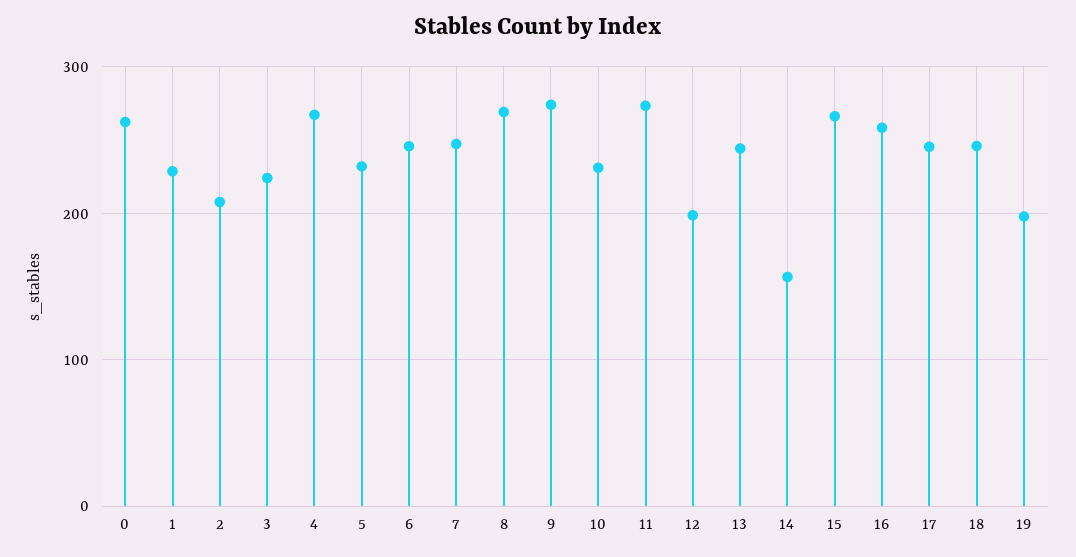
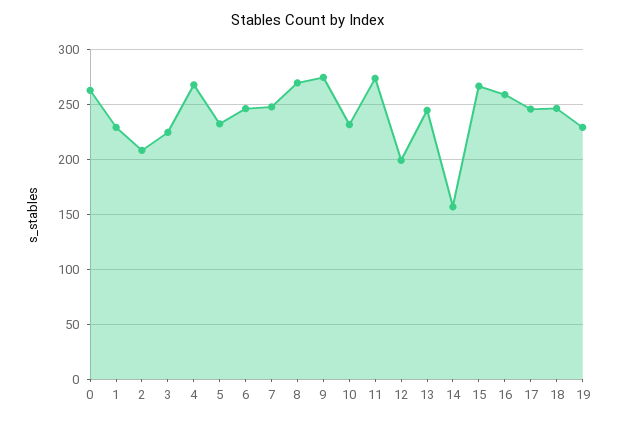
  {
    "0": 260,
    "1": 230,
    "2": 210,
    "3": 220,
    "4": 270,
    "5": 230,
    "6": 250,
    "7": 250,
    "8": 270,
    "9": 270,
    "10": 230,
    "11": 270,
    "12": 200,
    "13": 240,
    "14": 160,
    "15": 270,
    "16": 260,
    "17": 250,
    "18": 250,
-   "19": 200
+   "19": 230
  }

